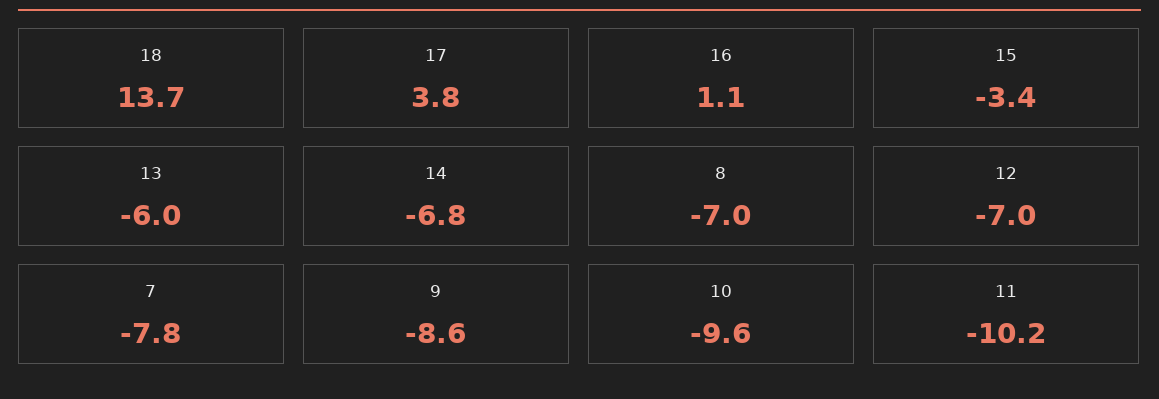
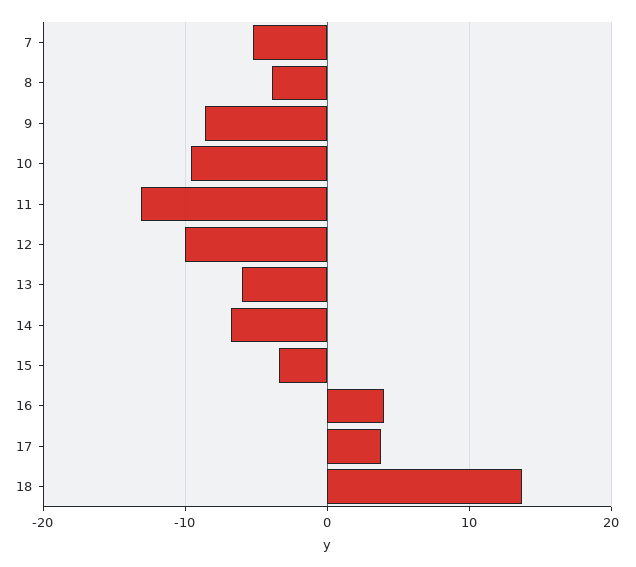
  {
    "18": 13.7,
    "17": 3.8,
-   "16": 1.1,
+   "16": 4,
    "15": -3.4,
    "13": -6,
    "14": -6.8,
-   "8": -7,
+   "8": -4,
-   "12": -7,
+   "12": -10,
-   "7": -7.8,
+   "7": -5,
    "9": -8.6,
    "10": -9.6,
-   "11": -10.2
+   "11": -13
  }

